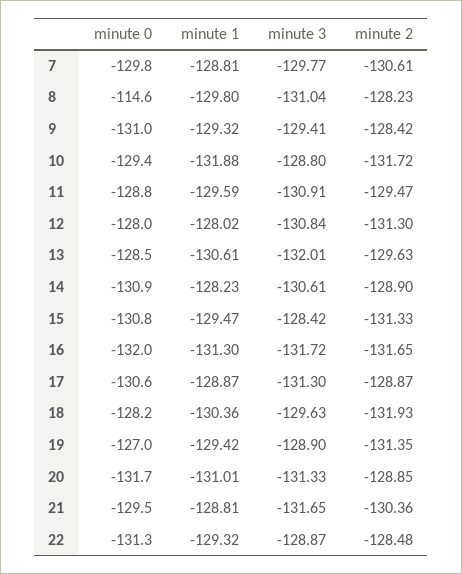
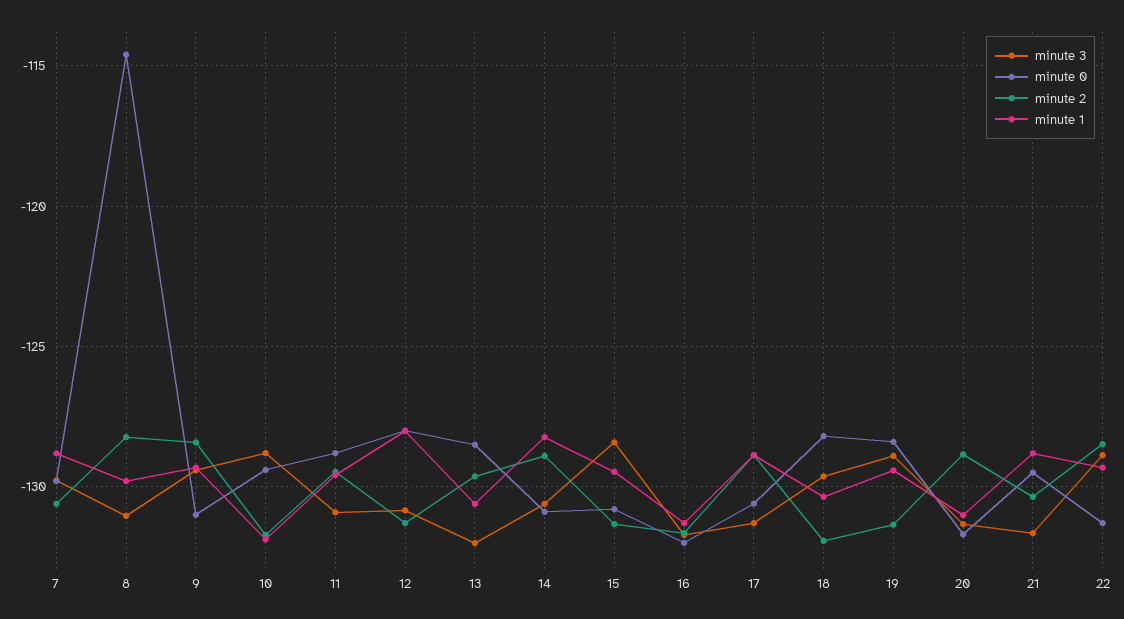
  {
    "minute 0": {
      "7": -129.8,
      "8": -114.6,
      "9": -131,
      "10": -129.4,
      "11": -128.8,
      "12": -128,
      "13": -128.5,
      "14": -130.9,
      "15": -130.8,
      "16": -132,
      "17": -130.6,
      "18": -128.2,
-     "19": -127,
+     "19": -128.5,
      "20": -131.7,
      "21": -129.5,
      "22": -131.3
    },
    "minute 1": {
      "7": -128.81,
      "8": -129.8,
      "9": -129.32,
      "10": -131.88,
      "11": -129.59,
      "12": -128.02,
      "13": -130.61,
      "14": -128.23,
      "15": -129.47,
      "16": -131.3,
      "17": -128.87,
      "18": -130.36,
      "19": -129.42,
      "20": -131.01,
      "21": -128.81,
      "22": -129.32
    },
    "minute 3": {
      "7": -129.77,
      "8": -131.04,
      "9": -129.41,
      "10": -128.8,
      "11": -130.91,
      "12": -130.84,
      "13": -132.01,
      "14": -130.61,
      "15": -128.42,
      "16": -131.72,
      "17": -131.3,
      "18": -129.63,
      "19": -128.9,
      "20": -131.33,
      "21": -131.65,
      "22": -128.87
    },
    "minute 2": {
      "7": -130.61,
      "8": -128.23,
      "9": -128.42,
      "10": -131.72,
      "11": -129.47,
      "12": -131.3,
      "13": -129.63,
      "14": -128.9,
      "15": -131.33,
      "16": -131.65,
      "17": -128.87,
      "18": -131.93,
      "19": -131.35,
      "20": -128.85,
      "21": -130.36,
      "22": -128.48
    }
  }

